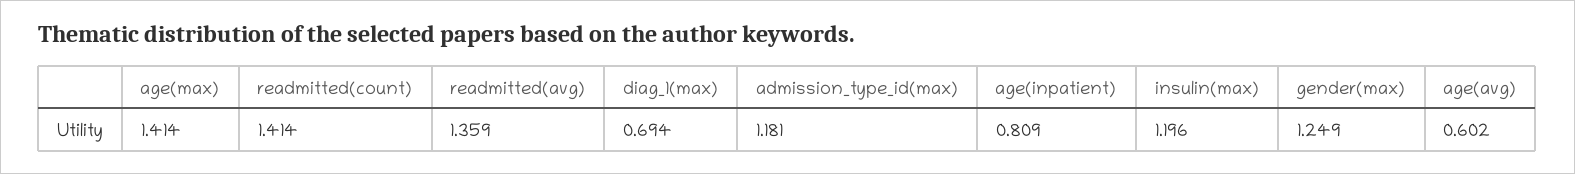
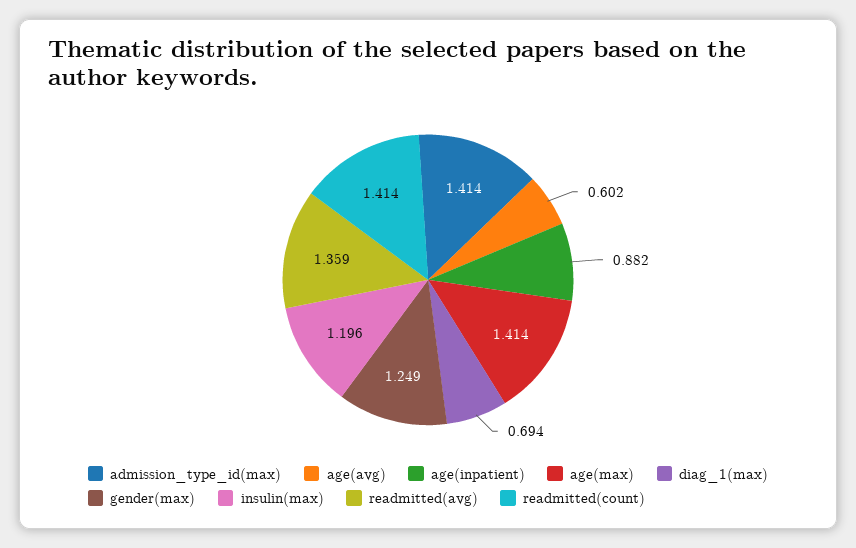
  {
    "age(max)": 1.414,
    "readmitted(count)": 1.414,
    "readmitted(avg)": 1.359,
    "diag_1(max)": 0.694,
-   "admission_type_id(max)": 1.181,
+   "admission_type_id(max)": 1.414,
-   "age(inpatient)": 0.809,
+   "age(inpatient)": 0.882,
    "insulin(max)": 1.196,
    "gender(max)": 1.249,
    "age(avg)": 0.602
  }

